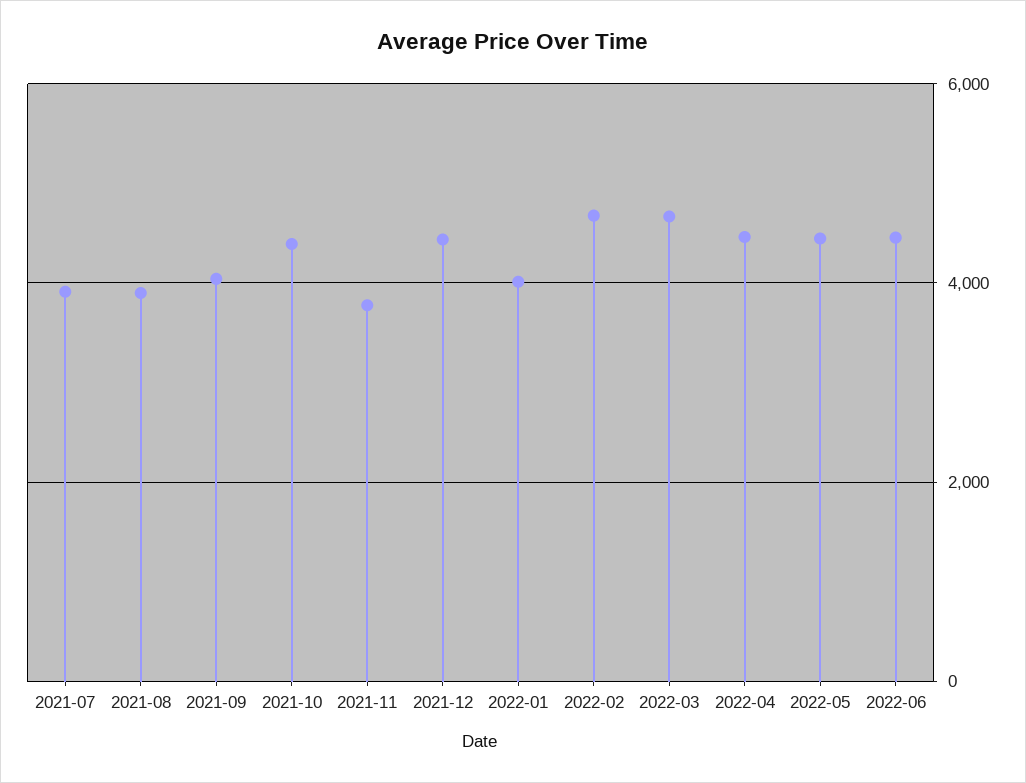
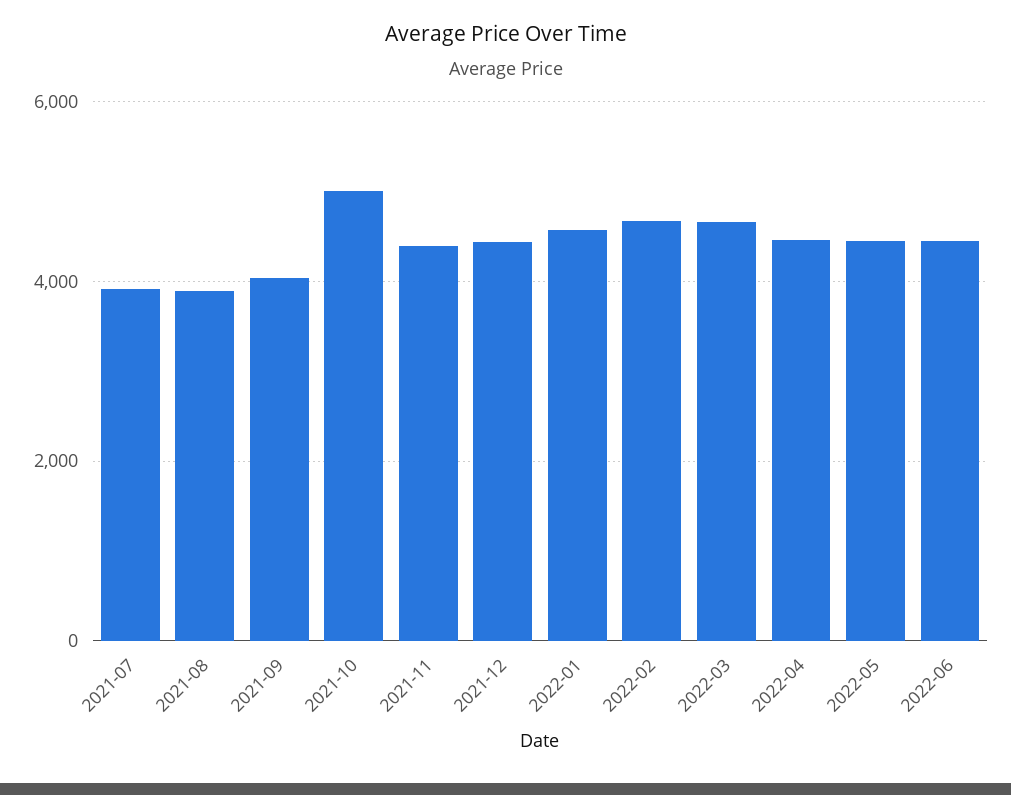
  {
    "2021-07": 4000,
    "2021-08": 3800,
    "2021-09": 4000,
-   "2021-10": 4400,
+   "2021-10": 5000,
-   "2021-11": 3800,
+   "2021-11": 4400,
    "2021-12": 4400,
-   "2022-01": 4000,
+   "2022-01": 4600,
    "2022-02": 4600,
    "2022-03": 4600,
    "2022-04": 4400,
    "2022-05": 4400,
    "2022-06": 4400
  }

